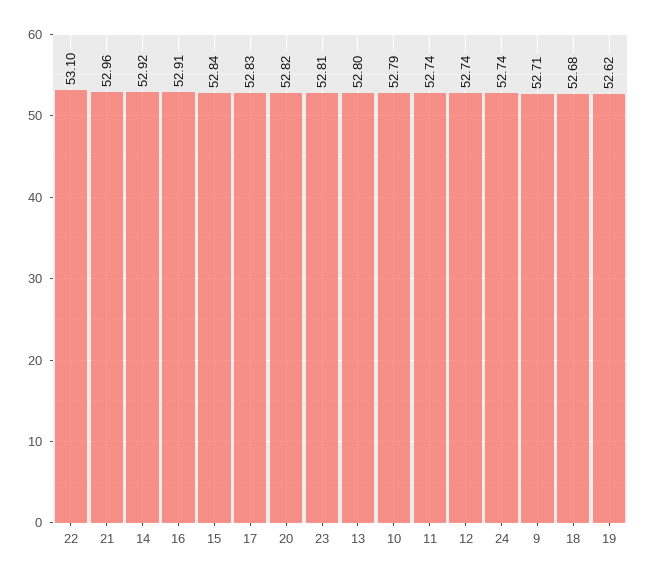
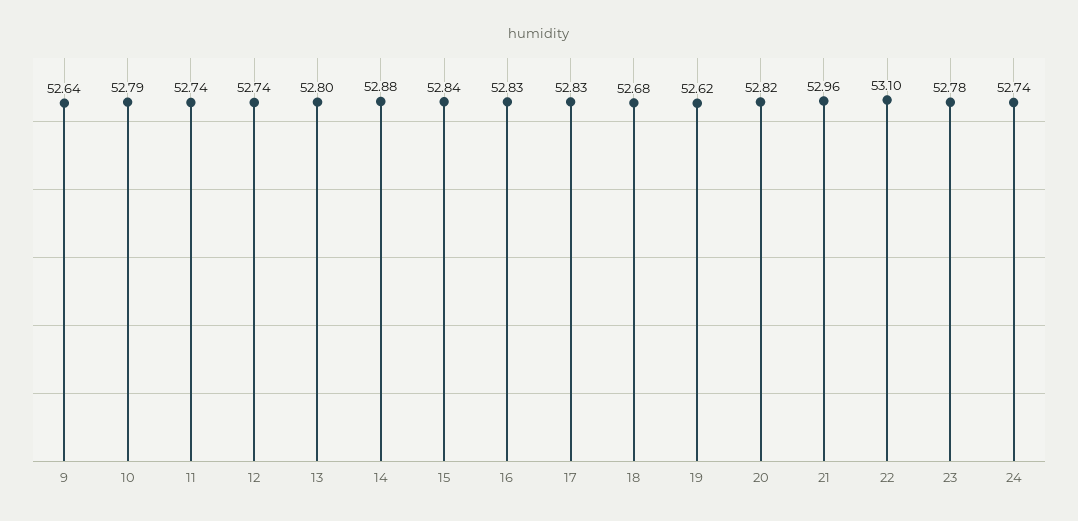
  {
    "22": 53.1,
    "21": 52.96,
-   "14": 52.92,
+   "14": 52.88,
-   "16": 52.91,
+   "16": 52.83,
    "15": 52.84,
    "17": 52.83,
    "20": 52.82,
-   "23": 52.81,
+   "23": 52.78,
    "13": 52.8,
    "10": 52.79,
    "11": 52.74,
    "12": 52.74,
    "24": 52.74,
-   "9": 52.71,
+   "9": 52.64,
    "18": 52.68,
    "19": 52.62
  }

